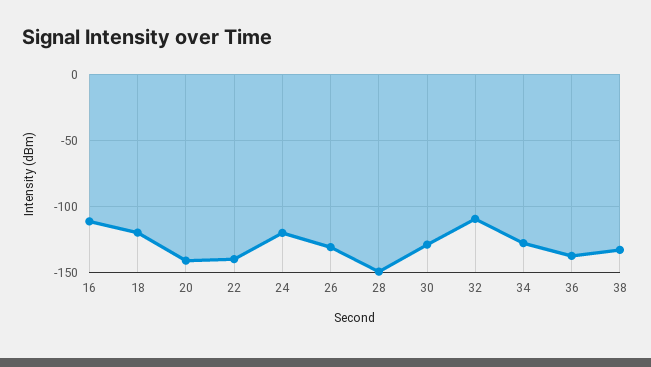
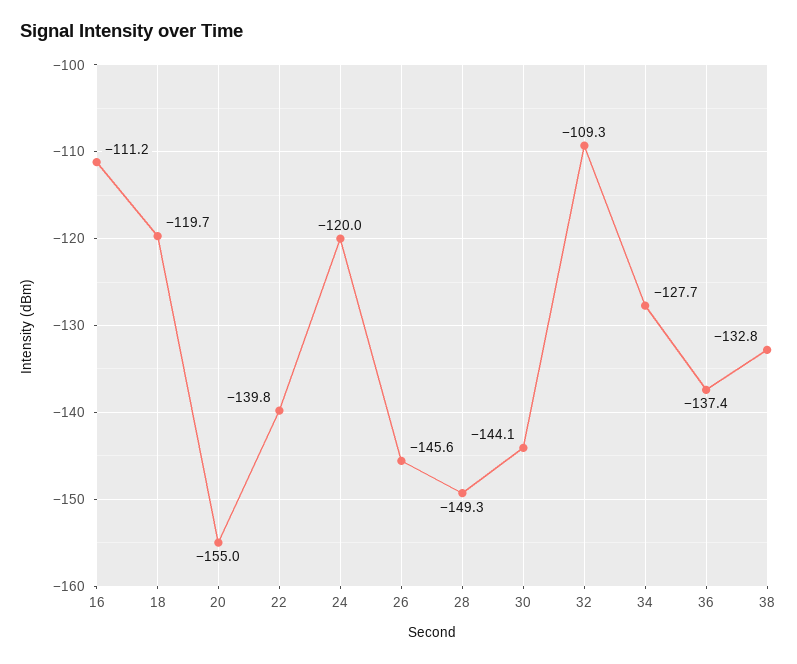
  {
    "16": -111.2,
    "18": -119.7,
-   "20": -140,
+   "20": -155,
    "22": -139.8,
    "24": -120,
-   "26": -130,
+   "26": -145.6,
    "28": -149.3,
-   "30": -130,
+   "30": -144.1,
    "32": -109.3,
    "34": -127.7,
    "36": -137.4,
    "38": -132.8
  }

